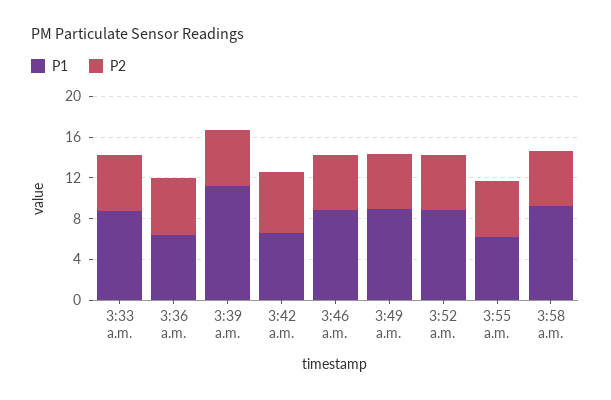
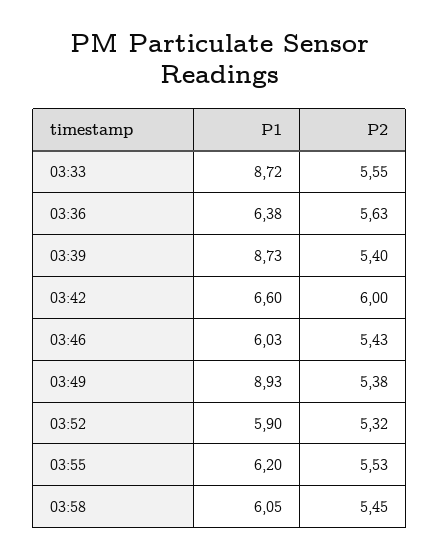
  {
    "P1": {
      "3:33 a.m.": 8.72,
      "3:36 a.m.": 6.38,
-     "3:39 a.m.": 11,
+     "3:39 a.m.": 8.73,
      "3:42 a.m.": 6.6,
-     "3:46 a.m.": 9,
+     "3:46 a.m.": 6.03,
      "3:49 a.m.": 8.93,
-     "3:52 a.m.": 9,
+     "3:52 a.m.": 5.9,
      "3:55 a.m.": 6.2,
-     "3:58 a.m.": 9
+     "3:58 a.m.": 6.05
    },
    "P2": {
      "3:33 a.m.": 5.55,
      "3:36 a.m.": 5.63,
      "3:39 a.m.": 5.4,
      "3:42 a.m.": 6,
      "3:46 a.m.": 5.43,
      "3:49 a.m.": 5.38,
      "3:52 a.m.": 5.32,
      "3:55 a.m.": 5.53,
      "3:58 a.m.": 5.45
    }
  }

